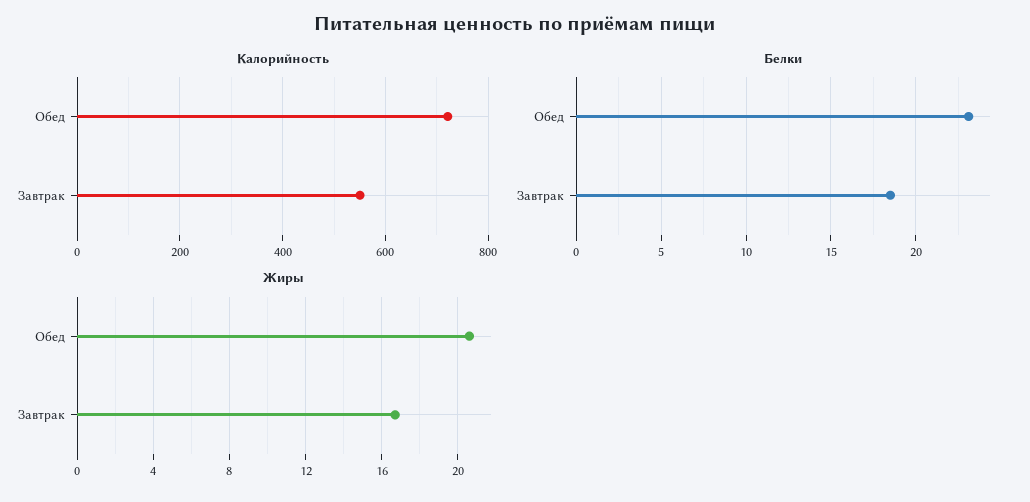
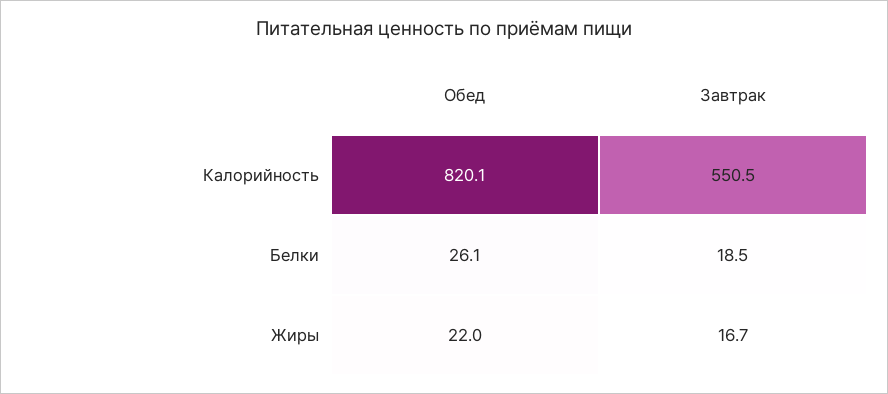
  {
    "Калорийность": {
-     "Обед": 720,
+     "Обед": 820.1,
      "Завтрак": 550.5
    },
    "Белки": {
-     "Обед": 23,
+     "Обед": 26.1,
      "Завтрак": 18.5
    },
    "Жиры": {
-     "Обед": 20.5,
+     "Обед": 22,
      "Завтрак": 16.7
    }
  }

